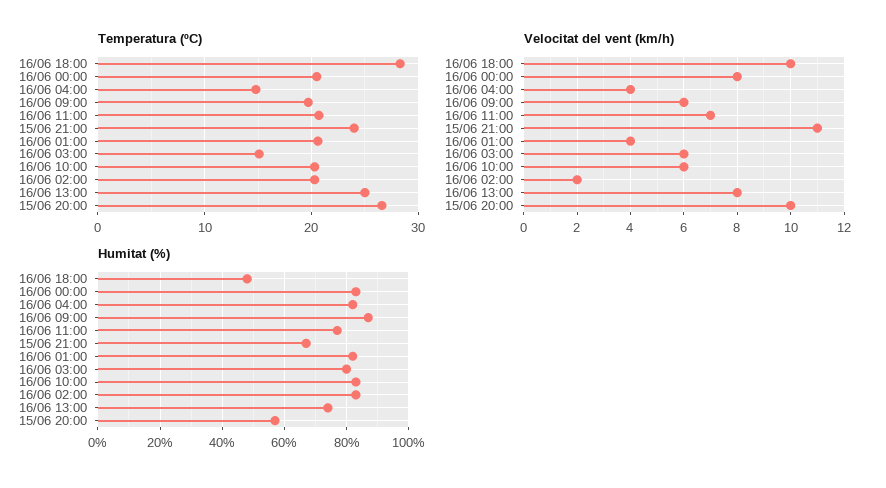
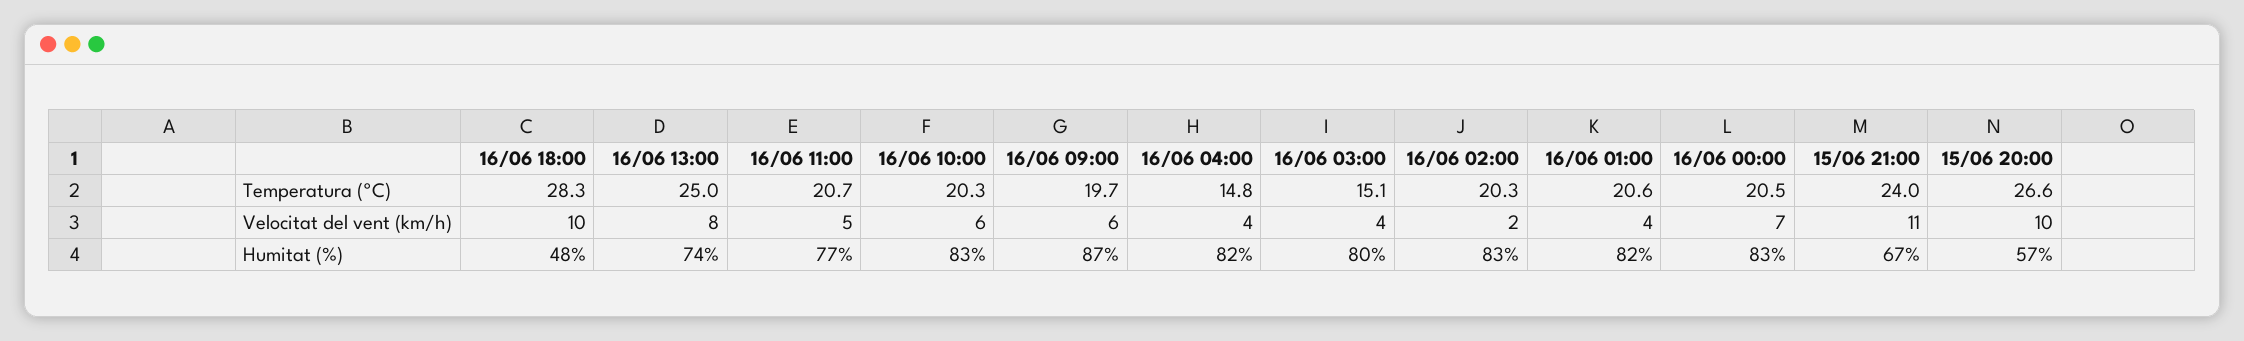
  {
    "Temperatura (ºC)": {
      "16/06 18:00": 28.3,
      "16/06 00:00": 20.5,
      "16/06 04:00": 14.8,
      "16/06 09:00": 19.7,
      "16/06 11:00": 20.7,
      "15/06 21:00": 24,
      "16/06 01:00": 20.6,
      "16/06 03:00": 15.1,
      "16/06 10:00": 20.3,
      "16/06 02:00": 20.3,
      "16/06 13:00": 25,
      "15/06 20:00": 26.6
    },
    "Velocitat del vent (km/h)": {
      "16/06 18:00": 10,
-     "16/06 00:00": 8,
+     "16/06 00:00": 7,
      "16/06 04:00": 4,
      "16/06 09:00": 6,
-     "16/06 11:00": 7,
+     "16/06 11:00": 5,
      "15/06 21:00": 11,
      "16/06 01:00": 4,
-     "16/06 03:00": 6,
+     "16/06 03:00": 4,
      "16/06 10:00": 6,
      "16/06 02:00": 2,
      "16/06 13:00": 8,
      "15/06 20:00": 10
    },
    "Humitat (%)": {
      "16/06 18:00": 48,
      "16/06 00:00": 83,
      "16/06 04:00": 82,
      "16/06 09:00": 87,
      "16/06 11:00": 77,
      "15/06 21:00": 67,
      "16/06 01:00": 82,
      "16/06 03:00": 80,
      "16/06 10:00": 83,
      "16/06 02:00": 83,
      "16/06 13:00": 74,
      "15/06 20:00": 57
    }
  }

